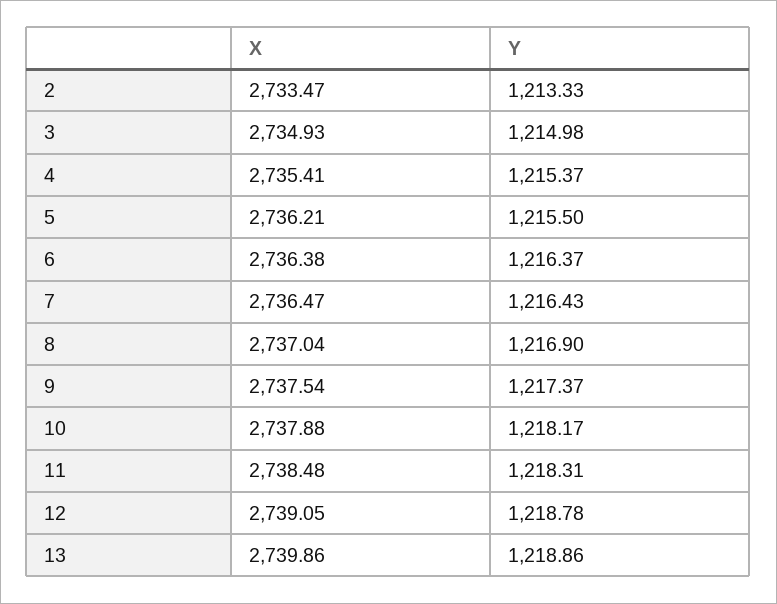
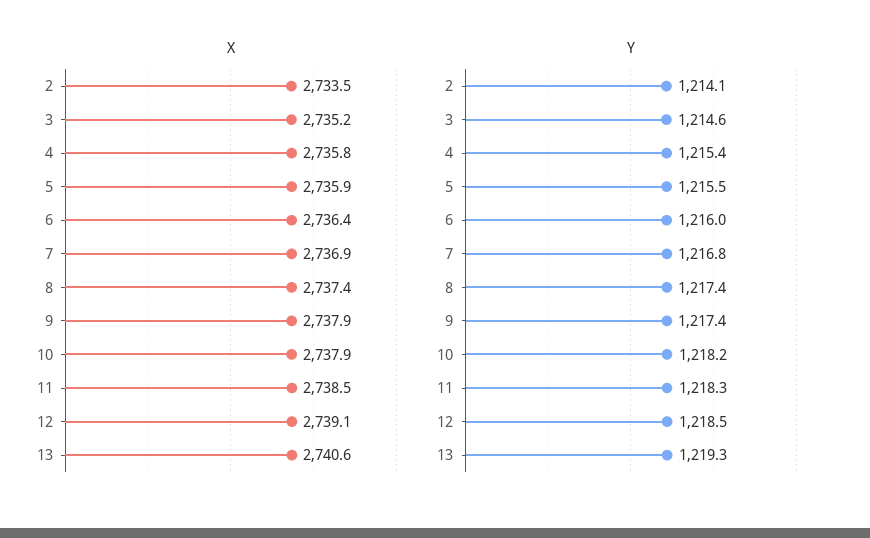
  {
    "X": {
      "2": 2733.47,
-     "3": 2734.93,
+     "3": 2735.2,
-     "4": 2735.41,
+     "4": 2735.8,
-     "5": 2736.21,
+     "5": 2735.9,
      "6": 2736.38,
-     "7": 2736.47,
+     "7": 2736.9,
-     "8": 2737.04,
+     "8": 2737.4,
-     "9": 2737.54,
+     "9": 2737.9,
      "10": 2737.88,
      "11": 2738.48,
      "12": 2739.05,
-     "13": 2739.86
+     "13": 2740.6
    },
    "Y": {
-     "2": 1213.33,
+     "2": 1214.1,
-     "3": 1214.98,
+     "3": 1214.6,
      "4": 1215.37,
      "5": 1215.5,
-     "6": 1216.37,
+     "6": 1216,
-     "7": 1216.43,
+     "7": 1216.8,
-     "8": 1216.9,
+     "8": 1217.4,
      "9": 1217.37,
      "10": 1218.17,
      "11": 1218.31,
-     "12": 1218.78,
+     "12": 1218.5,
-     "13": 1218.86
+     "13": 1219.3
    }
  }

